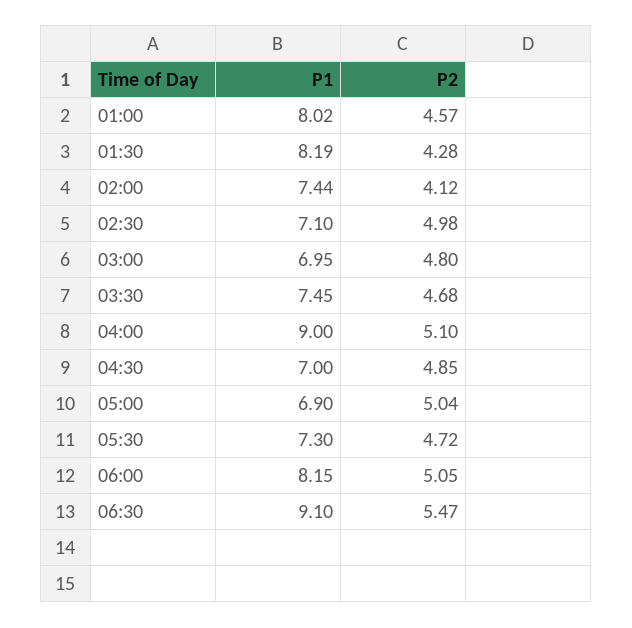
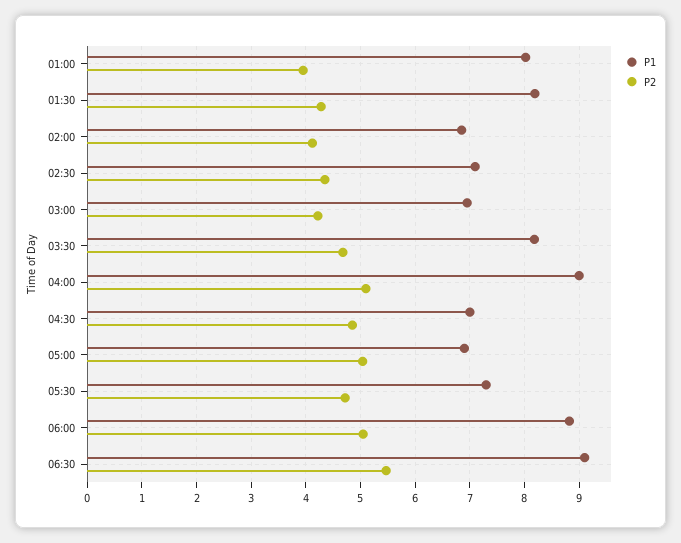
  {
    "P1": {
      "01:00": 8.02,
      "01:30": 8.19,
-     "02:00": 7.44,
+     "02:00": 6.8,
      "02:30": 7.1,
      "03:00": 6.95,
-     "03:30": 7.45,
+     "03:30": 8.2,
      "04:00": 9,
      "04:30": 7,
      "05:00": 6.9,
      "05:30": 7.3,
-     "06:00": 8.15,
+     "06:00": 8.8,
      "06:30": 9.1
    },
    "P2": {
-     "01:00": 4.57,
+     "01:00": 4,
      "01:30": 4.28,
      "02:00": 4.12,
-     "02:30": 4.98,
+     "02:30": 4.4,
-     "03:00": 4.8,
+     "03:00": 4.2,
      "03:30": 4.68,
      "04:00": 5.1,
      "04:30": 4.85,
      "05:00": 5.04,
      "05:30": 4.72,
      "06:00": 5.05,
      "06:30": 5.47
    }
  }

